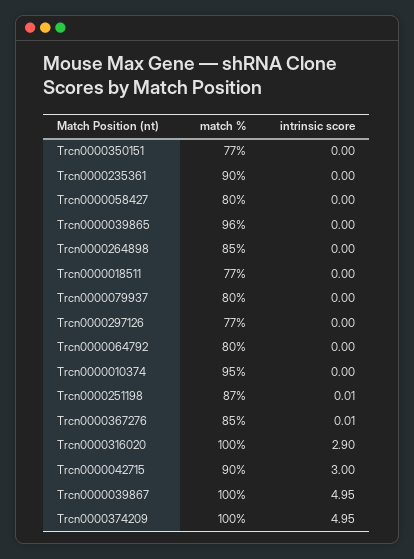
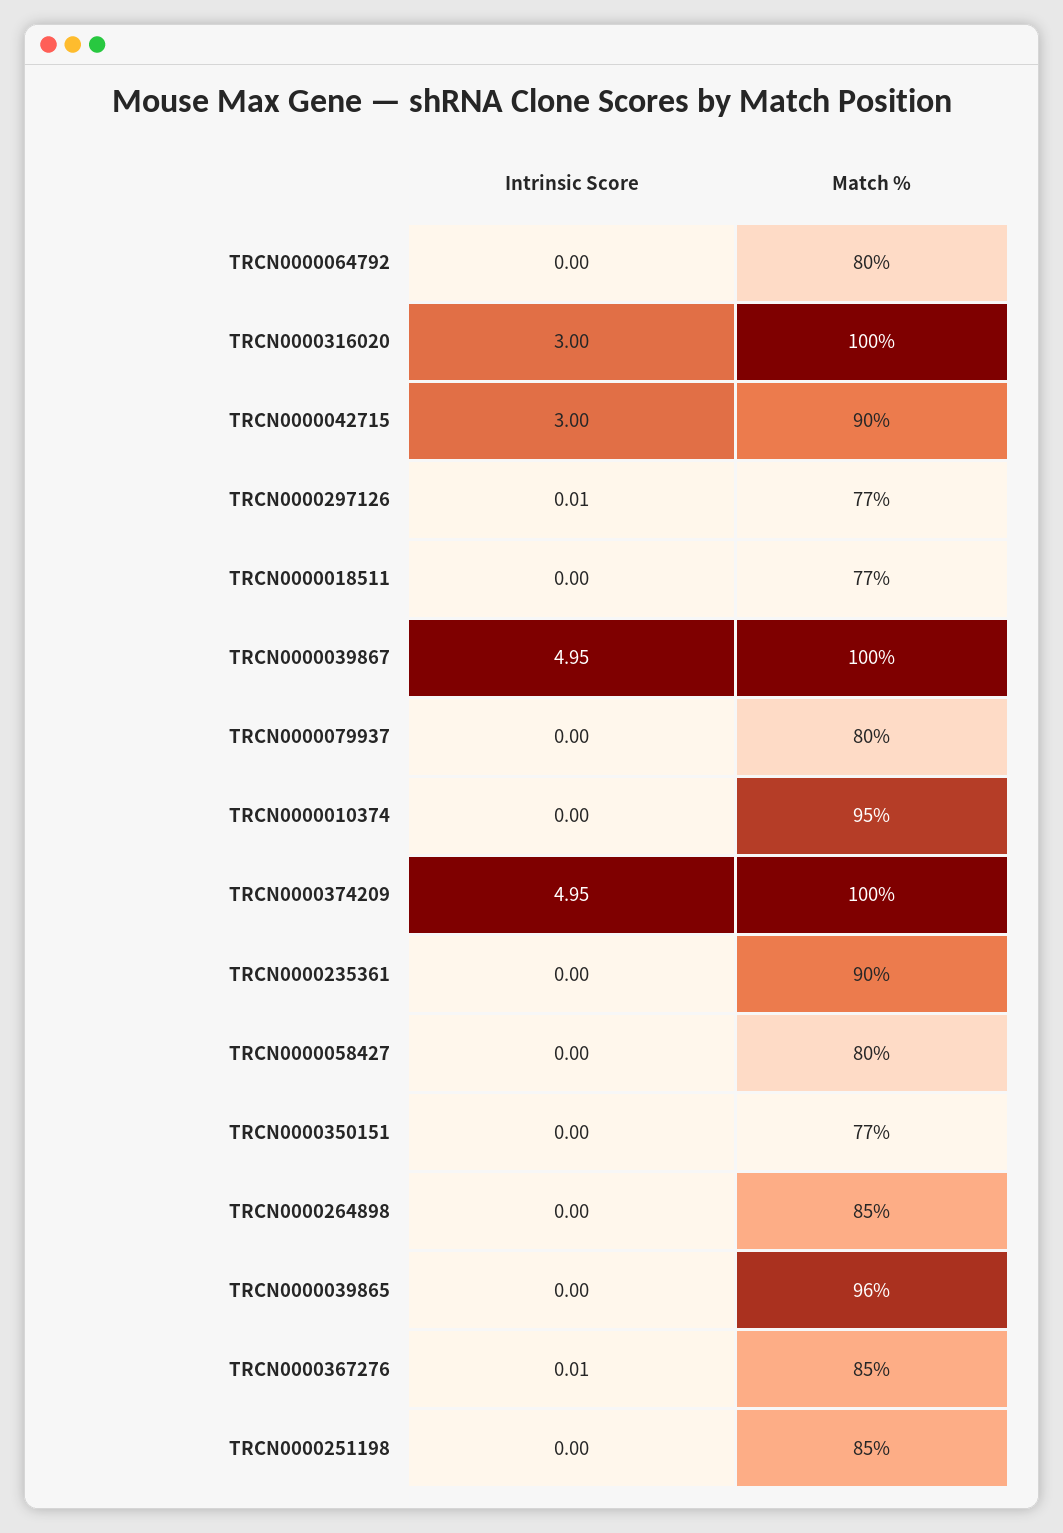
  {
    "match %": {
      "Trcn0000350151": 77,
      "Trcn0000235361": 90,
      "Trcn0000058427": 80,
      "Trcn0000039865": 96,
      "Trcn0000264898": 85,
      "Trcn0000018511": 77,
      "Trcn0000079937": 80,
      "Trcn0000297126": 77,
      "Trcn0000064792": 80,
      "Trcn0000010374": 95,
-     "Trcn0000251198": 87,
+     "Trcn0000251198": 85,
      "Trcn0000367276": 85,
      "Trcn0000316020": 100,
      "Trcn0000042715": 90,
      "Trcn0000039867": 100,
      "Trcn0000374209": 100
    },
    "intrinsic score": {
      "Trcn0000350151": 0,
      "Trcn0000235361": 0,
      "Trcn0000058427": 0,
      "Trcn0000039865": 0,
      "Trcn0000264898": 0,
      "Trcn0000018511": 0,
      "Trcn0000079937": 0,
-     "Trcn0000297126": 0,
+     "Trcn0000297126": 0.01,
      "Trcn0000064792": 0,
      "Trcn0000010374": 0,
-     "Trcn0000251198": 0.01,
+     "Trcn0000251198": 0,
      "Trcn0000367276": 0.01,
-     "Trcn0000316020": 2.9,
+     "Trcn0000316020": 3,
      "Trcn0000042715": 3,
      "Trcn0000039867": 4.95,
      "Trcn0000374209": 4.95
    }
  }

